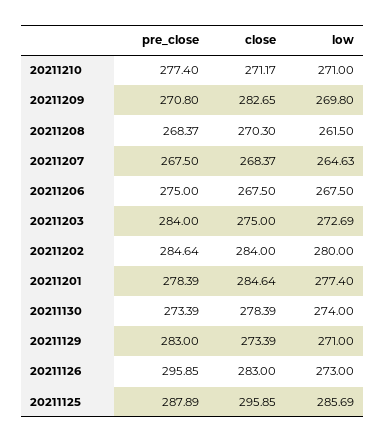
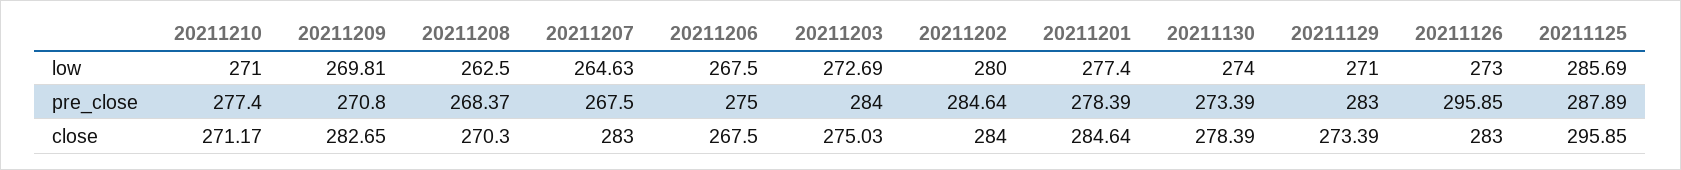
  {
    "pre_close": {
      "20211210": 277.4,
      "20211209": 270.8,
      "20211208": 268.37,
      "20211207": 267.5,
      "20211206": 275,
      "20211203": 284,
      "20211202": 284.64,
      "20211201": 278.39,
      "20211130": 273.39,
      "20211129": 283,
      "20211126": 295.85,
      "20211125": 287.89
    },
    "close": {
      "20211210": 271.17,
      "20211209": 282.65,
      "20211208": 270.3,
-     "20211207": 268.37,
+     "20211207": 283,
      "20211206": 267.5,
-     "20211203": 275,
+     "20211203": 275.03,
      "20211202": 284,
      "20211201": 284.64,
      "20211130": 278.39,
      "20211129": 273.39,
      "20211126": 283,
      "20211125": 295.85
    },
    "low": {
      "20211210": 271,
-     "20211209": 269.8,
+     "20211209": 269.81,
-     "20211208": 261.5,
+     "20211208": 262.5,
      "20211207": 264.63,
      "20211206": 267.5,
      "20211203": 272.69,
      "20211202": 280,
      "20211201": 277.4,
      "20211130": 274,
      "20211129": 271,
      "20211126": 273,
      "20211125": 285.69
    }
  }

